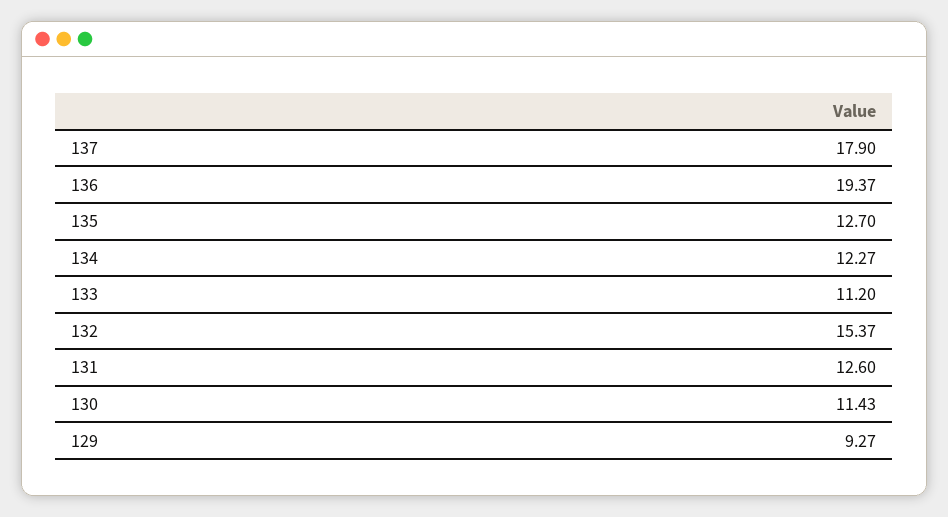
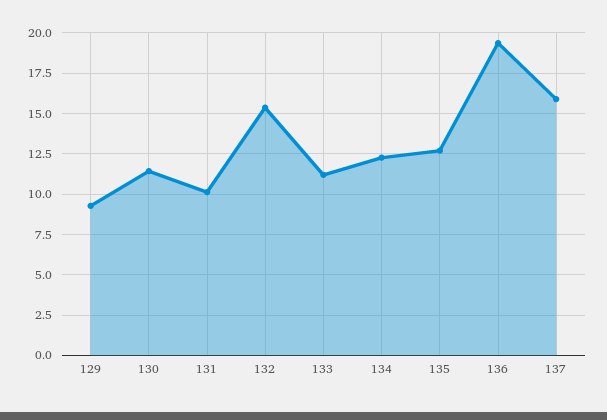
  {
-   "137": 17.9,
+   "137": 16,
    "136": 19.37,
    "135": 12.7,
    "134": 12.27,
    "133": 11.2,
    "132": 15.37,
-   "131": 12.6,
+   "131": 10,
    "130": 11.43,
    "129": 9.27
  }

